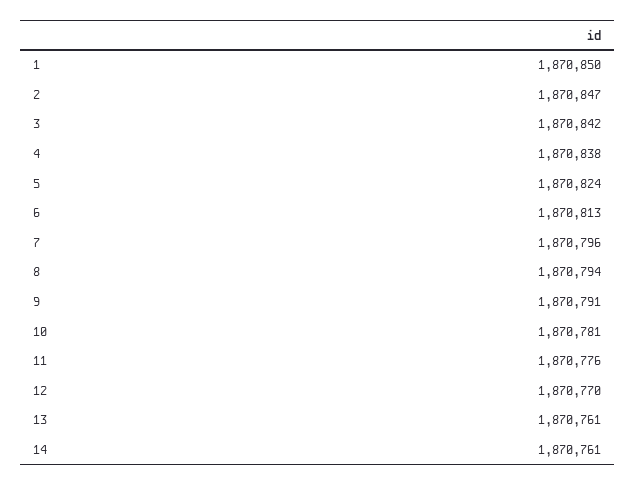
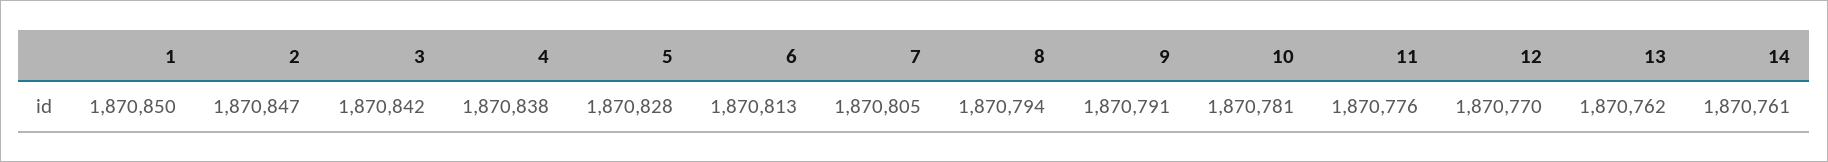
  {
    "1": 1870850,
    "2": 1870847,
    "3": 1870842,
    "4": 1870838,
-   "5": 1870824,
+   "5": 1870828,
    "6": 1870813,
-   "7": 1870796,
+   "7": 1870805,
    "8": 1870794,
    "9": 1870791,
    "10": 1870781,
    "11": 1870776,
    "12": 1870770,
-   "13": 1870761,
+   "13": 1870762,
    "14": 1870761
  }

